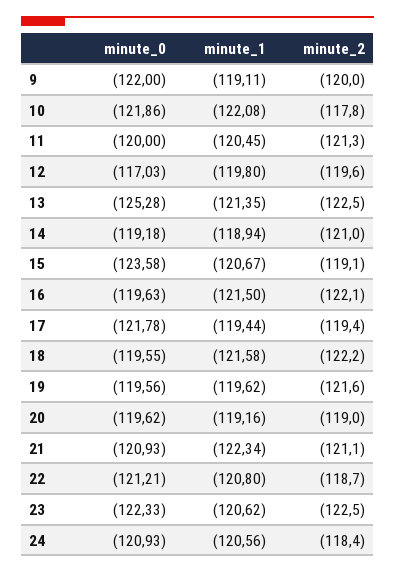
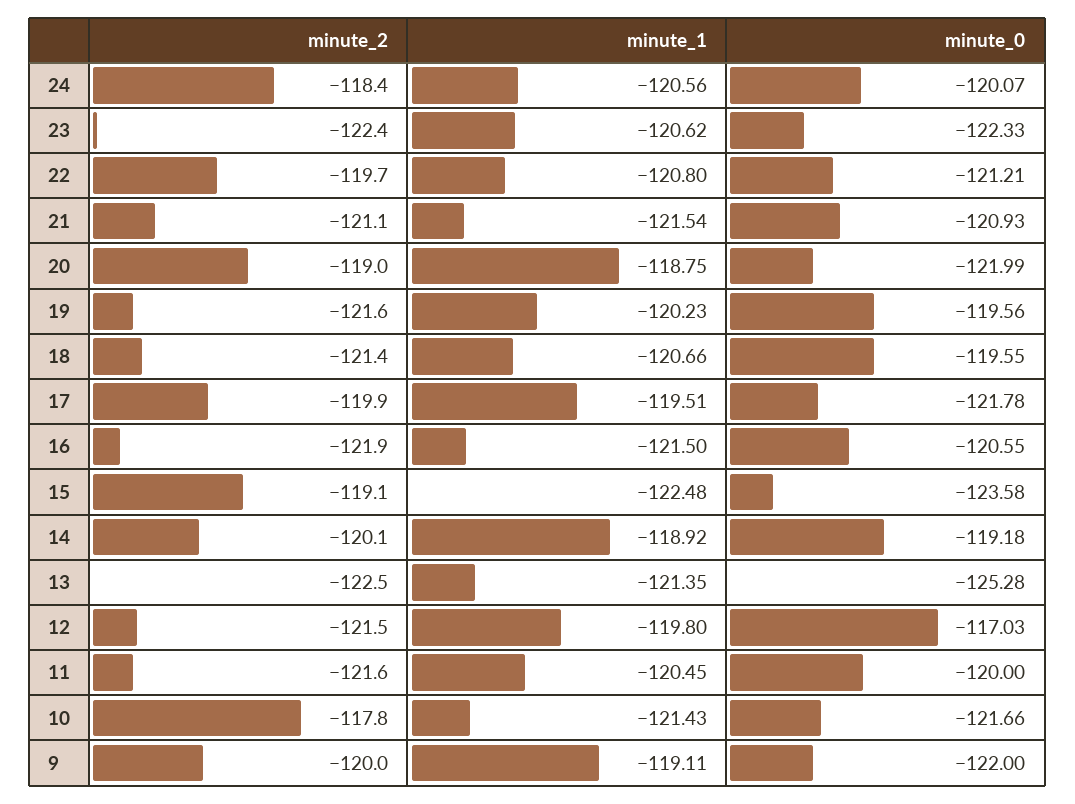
  {
    "minute_0": {
      "9": -122,
-     "10": -121.86,
+     "10": -121.66,
      "11": -120,
      "12": -117.03,
      "13": -125.28,
      "14": -119.18,
      "15": -123.58,
-     "16": -119.63,
+     "16": -120.55,
      "17": -121.78,
      "18": -119.55,
      "19": -119.56,
-     "20": -119.62,
+     "20": -121.99,
      "21": -120.93,
      "22": -121.21,
      "23": -122.33,
-     "24": -120.93
+     "24": -120.07
    },
    "minute_1": {
      "9": -119.11,
-     "10": -122.08,
+     "10": -121.43,
      "11": -120.45,
      "12": -119.8,
      "13": -121.35,
-     "14": -118.94,
+     "14": -118.92,
-     "15": -120.67,
+     "15": -122.48,
      "16": -121.5,
-     "17": -119.44,
+     "17": -119.51,
-     "18": -121.58,
+     "18": -120.66,
-     "19": -119.62,
+     "19": -120.23,
-     "20": -119.16,
+     "20": -118.75,
-     "21": -122.34,
+     "21": -121.54,
      "22": -120.8,
      "23": -120.62,
      "24": -120.56
    },
    "minute_2": {
      "9": -120,
      "10": -117.8,
-     "11": -121.3,
+     "11": -121.6,
-     "12": -119.6,
+     "12": -121.5,
      "13": -122.5,
-     "14": -121,
+     "14": -120.1,
      "15": -119.1,
-     "16": -122.1,
+     "16": -121.9,
-     "17": -119.4,
+     "17": -119.9,
-     "18": -122.2,
+     "18": -121.4,
      "19": -121.6,
      "20": -119,
      "21": -121.1,
-     "22": -118.7,
+     "22": -119.7,
-     "23": -122.5,
+     "23": -122.4,
      "24": -118.4
    }
  }

